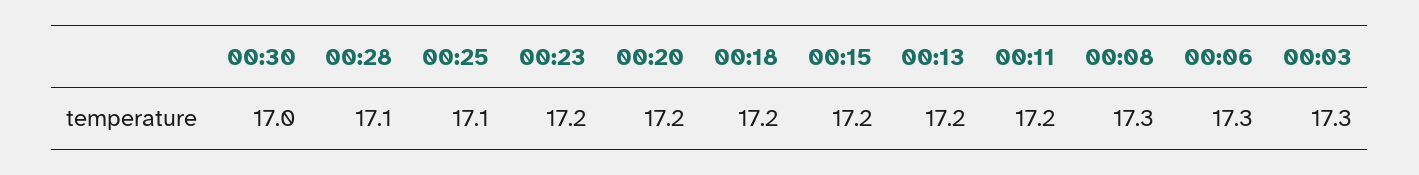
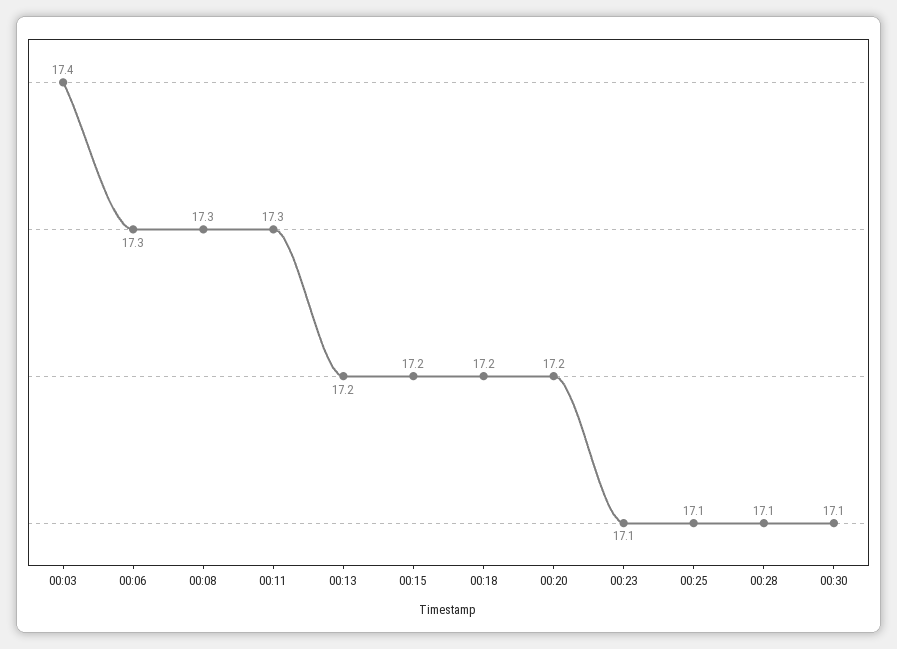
  {
-   "00:30": 17,
+   "00:30": 17.1,
    "00:28": 17.1,
    "00:25": 17.1,
-   "00:23": 17.2,
+   "00:23": 17.1,
    "00:20": 17.2,
    "00:18": 17.2,
    "00:15": 17.2,
    "00:13": 17.2,
-   "00:11": 17.2,
+   "00:11": 17.3,
    "00:08": 17.3,
    "00:06": 17.3,
-   "00:03": 17.3
+   "00:03": 17.4
  }

